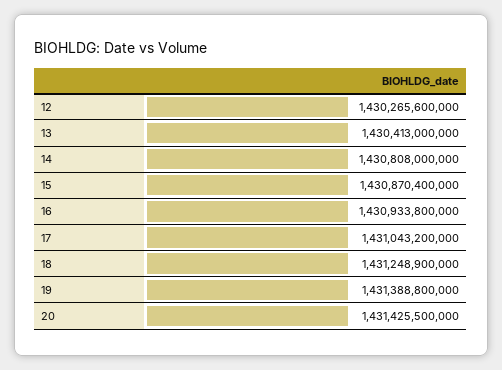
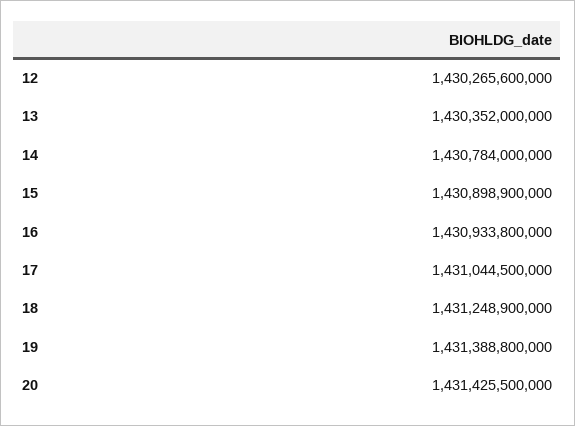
  {
    "12": 1430265600000,
-   "13": 1430413000000,
+   "13": 1430352000000,
-   "14": 1430808000000,
+   "14": 1430784000000,
-   "15": 1430870400000,
+   "15": 1430898900000,
    "16": 1430933800000,
-   "17": 1431043200000,
+   "17": 1431044500000,
    "18": 1431248900000,
    "19": 1431388800000,
    "20": 1431425500000
  }

